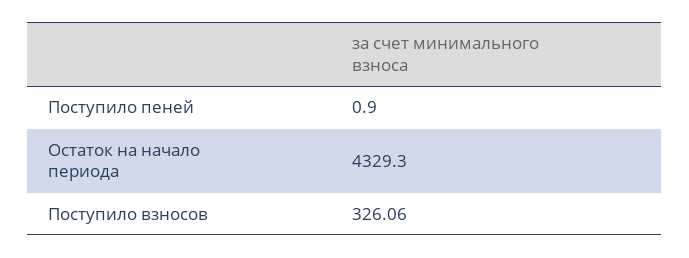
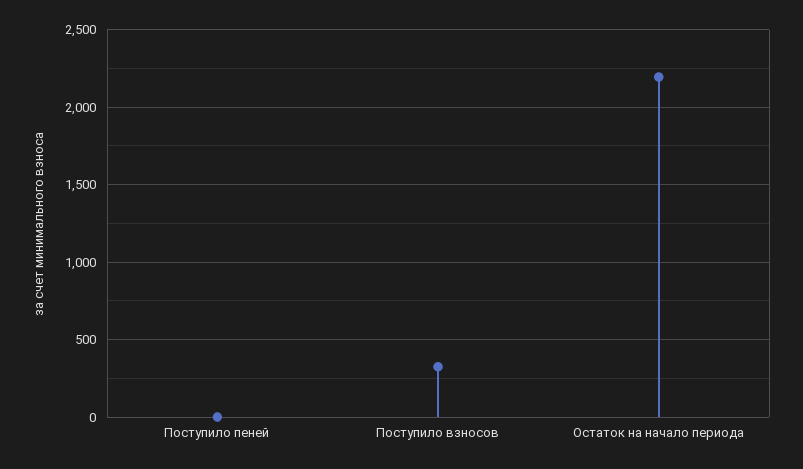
  {
    "Поступило пеней": 0.9,
-   "Остаток на начало периода": 4329.3,
+   "Остаток на начало периода": 2200,
    "Поступило взносов": 326.06
  }

